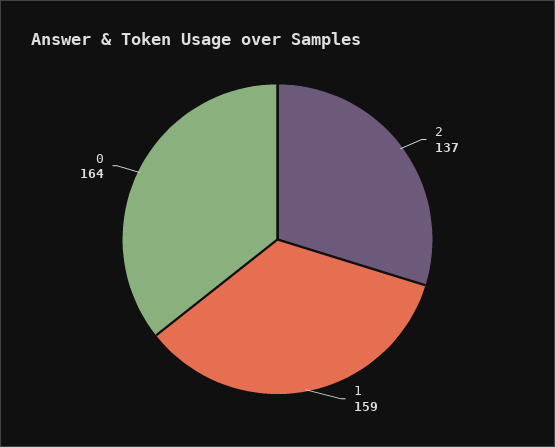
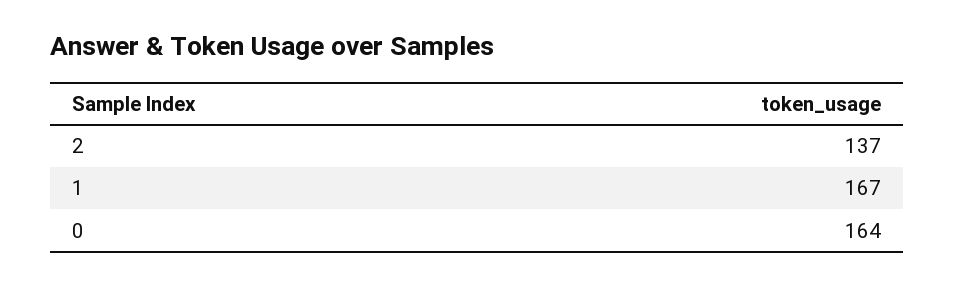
  {
    "2": 137,
-   "1": 159,
+   "1": 167,
    "0": 164
  }

